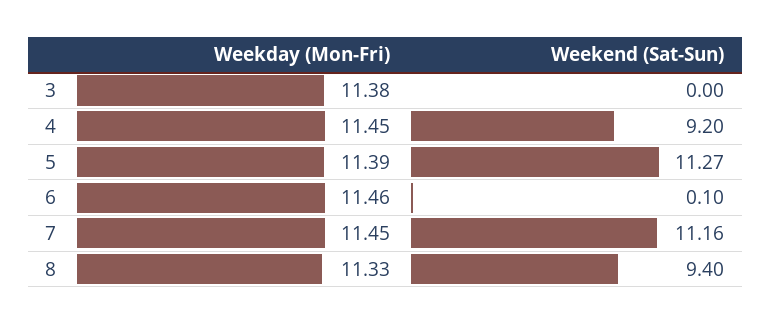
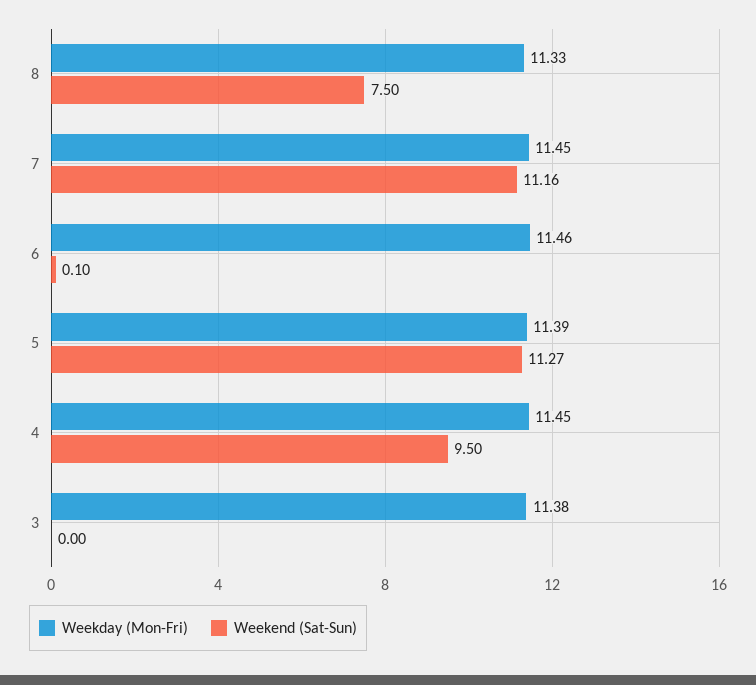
  {
    "Weekday (Mon-Fri)": {
      "3": 11.38,
      "4": 11.45,
      "5": 11.39,
      "6": 11.46,
      "7": 11.45,
      "8": 11.33
    },
    "Weekend (Sat-Sun)": {
      "3": 0,
-     "4": 9.2,
+     "4": 9.5,
      "5": 11.27,
      "6": 0.1,
      "7": 11.16,
-     "8": 9.4
+     "8": 7.5
    }
  }

